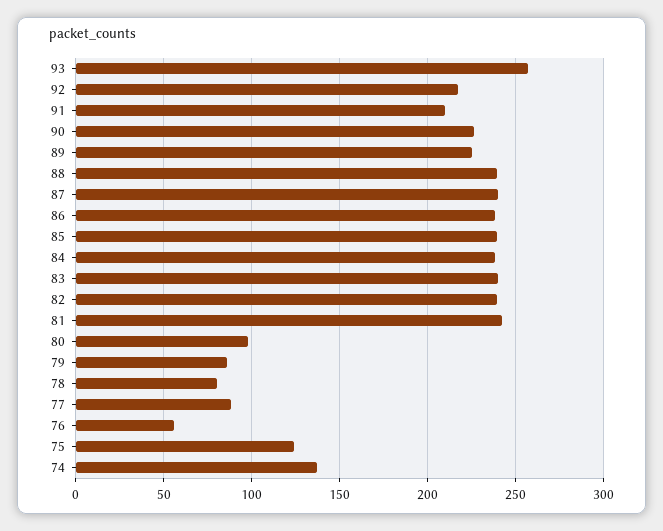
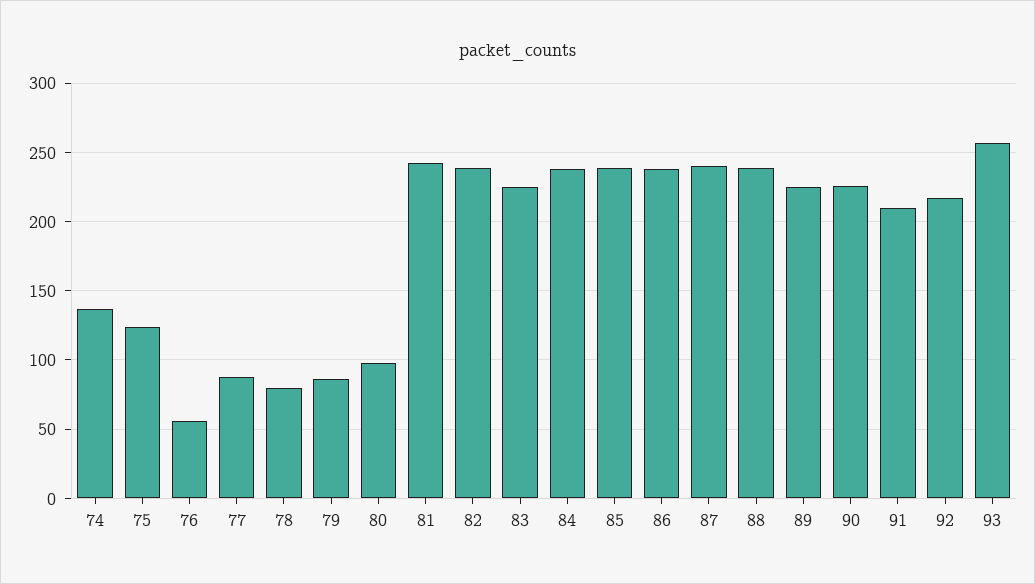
  {
    "93": 255,
    "92": 215,
    "91": 210,
    "90": 225,
    "89": 225,
    "88": 240,
    "87": 240,
    "86": 240,
    "85": 240,
    "84": 240,
-   "83": 240,
+   "83": 225,
    "82": 240,
    "81": 240,
    "80": 100,
    "79": 85,
    "78": 80,
    "77": 90,
    "76": 55,
    "75": 125,
    "74": 135
  }

